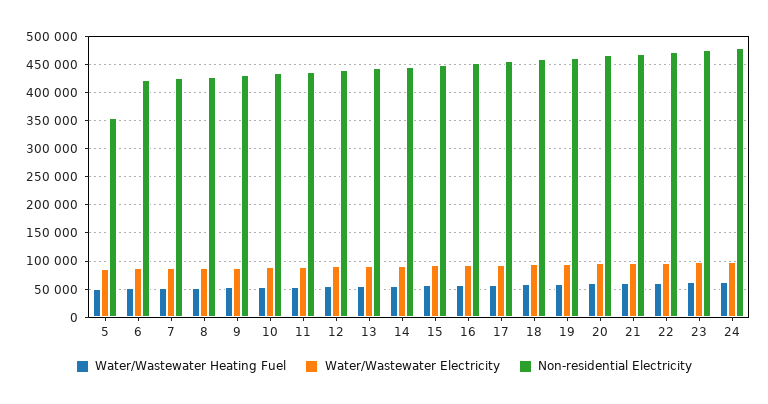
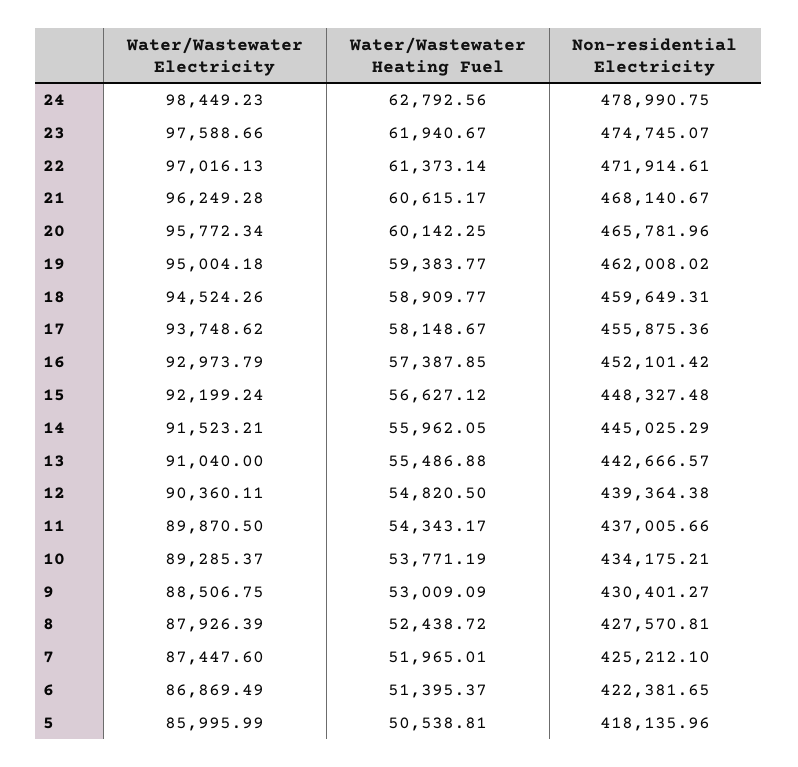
  {
    "Water/Wastewater Heating Fuel": {
      "5": 50538.81,
      "6": 51395.37,
      "7": 51965.01,
      "8": 52438.72,
      "9": 53009.09,
      "10": 53771.19,
      "11": 54343.17,
      "12": 54820.5,
      "13": 55486.88,
      "14": 55962.05,
      "15": 56627.12,
      "16": 57387.85,
      "17": 58148.67,
      "18": 58909.77,
      "19": 59383.77,
      "20": 60142.25,
      "21": 60615.17,
      "22": 61373.14,
      "23": 61940.67,
      "24": 62792.56
    },
    "Water/Wastewater Electricity": {
      "5": 85995.99,
      "6": 86869.49,
      "7": 87447.6,
      "8": 87926.39,
      "9": 88506.75,
      "10": 89285.37,
      "11": 89870.5,
      "12": 90360.11,
      "13": 91040,
      "14": 91523.21,
      "15": 92199.24,
      "16": 92973.79,
      "17": 93748.62,
      "18": 94524.26,
      "19": 95004.18,
      "20": 95772.34,
      "21": 96249.28,
      "22": 97016.13,
      "23": 97588.66,
      "24": 98449.23
    },
    "Non-residential Electricity": {
-     "5": 350000,
+     "5": 418135.96,
      "6": 422381.65,
      "7": 425212.1,
      "8": 427570.81,
      "9": 430401.27,
      "10": 434175.21,
      "11": 437005.66,
      "12": 439364.38,
      "13": 442666.57,
      "14": 445025.29,
      "15": 448327.48,
      "16": 452101.42,
      "17": 455875.36,
      "18": 459649.31,
      "19": 462008.02,
      "20": 465781.96,
      "21": 468140.67,
      "22": 471914.61,
      "23": 474745.07,
      "24": 478990.75
    }
  }

